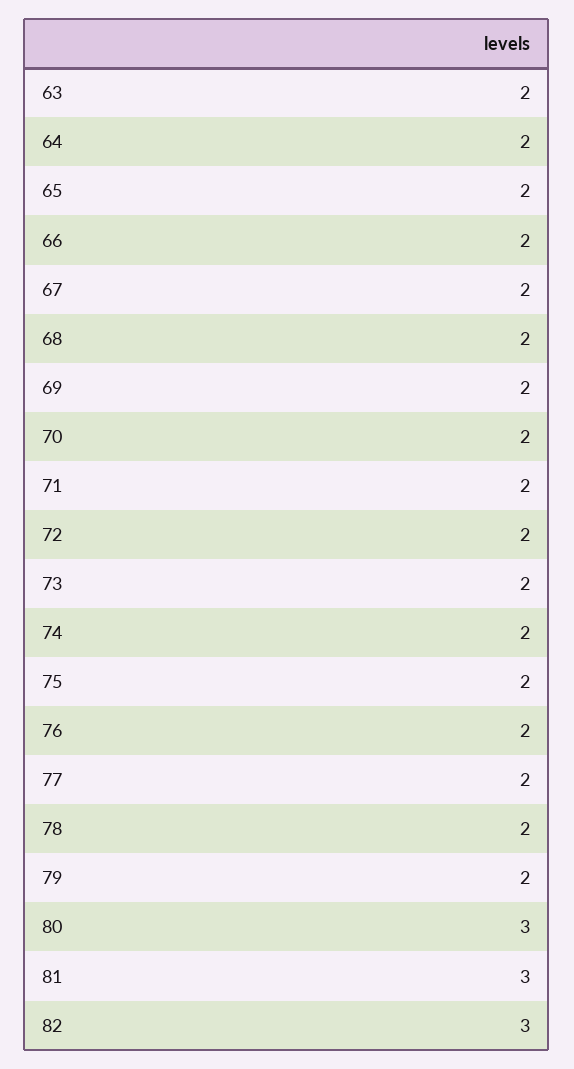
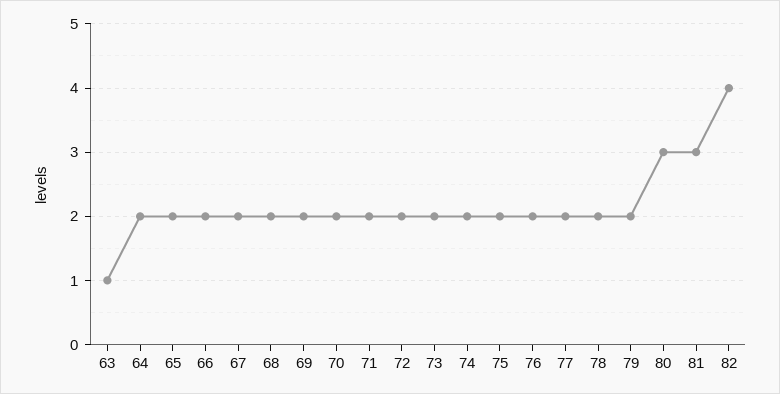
  {
-   "63": 2,
+   "63": 1,
    "64": 2,
    "65": 2,
    "66": 2,
    "67": 2,
    "68": 2,
    "69": 2,
    "70": 2,
    "71": 2,
    "72": 2,
    "73": 2,
    "74": 2,
    "75": 2,
    "76": 2,
    "77": 2,
    "78": 2,
    "79": 2,
    "80": 3,
    "81": 3,
-   "82": 3
+   "82": 4
  }

